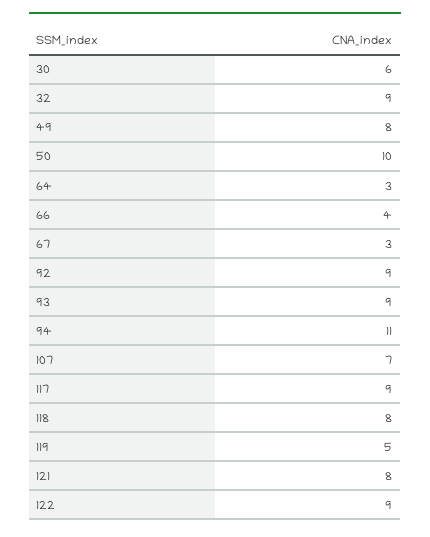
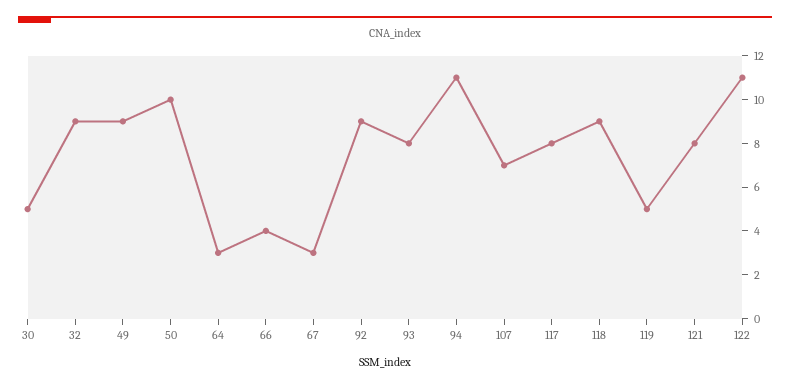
  {
-   "30": 6,
+   "30": 5,
    "32": 9,
-   "49": 8,
+   "49": 9,
    "50": 10,
    "64": 3,
    "66": 4,
    "67": 3,
    "92": 9,
-   "93": 9,
+   "93": 8,
    "94": 11,
    "107": 7,
-   "117": 9,
+   "117": 8,
-   "118": 8,
+   "118": 9,
    "119": 5,
    "121": 8,
-   "122": 9
+   "122": 11
  }

